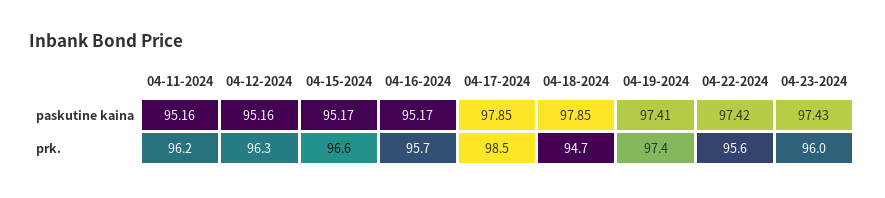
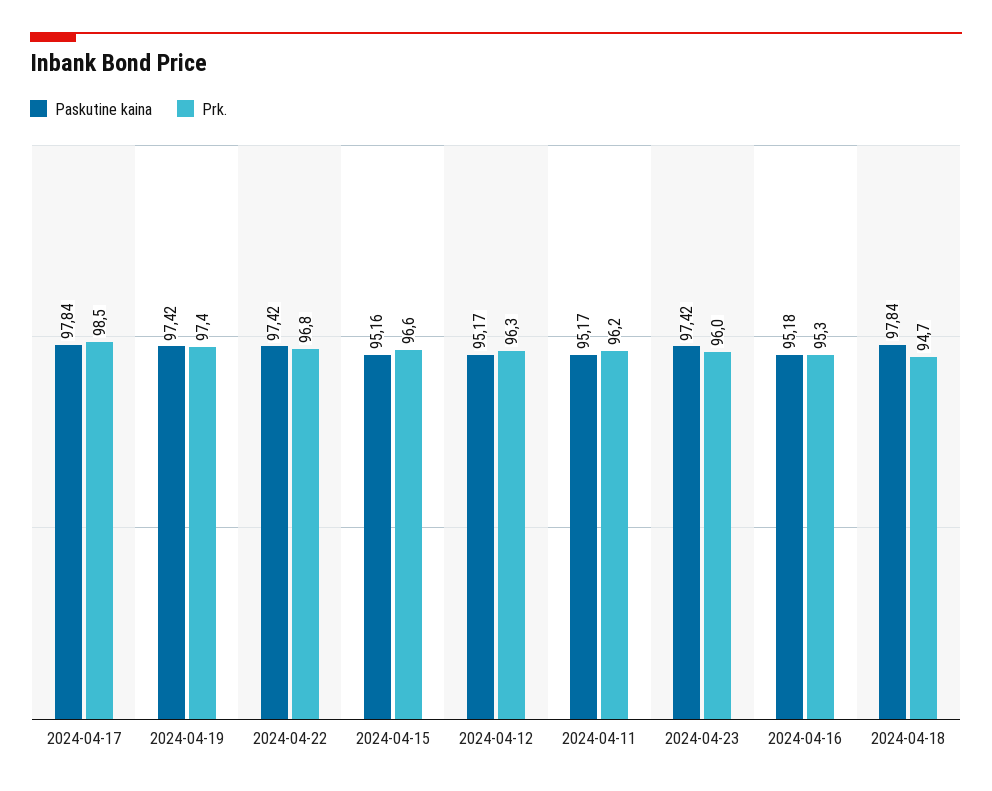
  {
    "paskutine kaina": {
-     "04-11-2024": 95.16,
+     "04-11-2024": 95.17,
-     "04-12-2024": 95.16,
+     "04-12-2024": 95.17,
-     "04-15-2024": 95.17,
+     "04-15-2024": 95.16,
-     "04-16-2024": 95.17,
+     "04-16-2024": 95.18,
-     "04-17-2024": 97.85,
+     "04-17-2024": 97.84,
-     "04-18-2024": 97.85,
+     "04-18-2024": 97.84,
-     "04-19-2024": 97.41,
+     "04-19-2024": 97.42,
      "04-22-2024": 97.42,
-     "04-23-2024": 97.43
+     "04-23-2024": 97.42
    },
    "prk.": {
      "04-11-2024": 96.2,
      "04-12-2024": 96.3,
      "04-15-2024": 96.6,
-     "04-16-2024": 95.7,
+     "04-16-2024": 95.3,
      "04-17-2024": 98.5,
      "04-18-2024": 94.7,
      "04-19-2024": 97.4,
-     "04-22-2024": 95.6,
+     "04-22-2024": 96.8,
      "04-23-2024": 96
    }
  }

